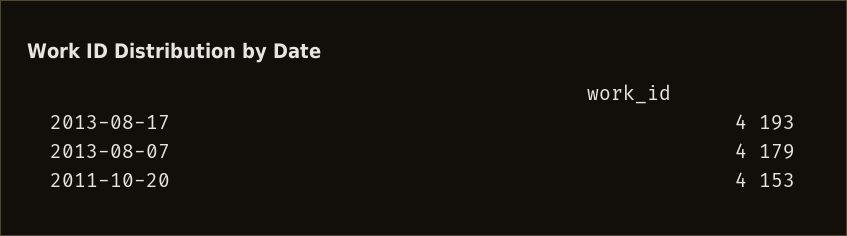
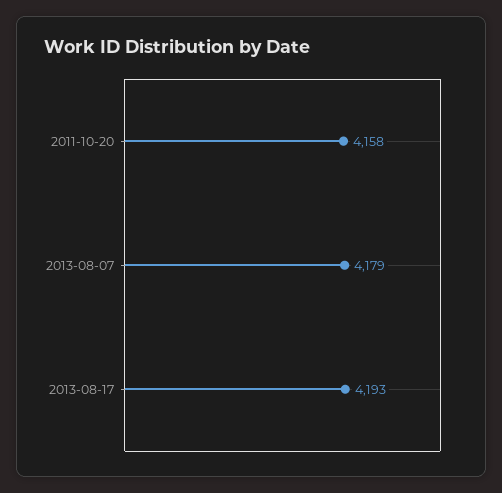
  {
    "2013-08-17": 4193,
    "2013-08-07": 4179,
-   "2011-10-20": 4153
+   "2011-10-20": 4158
  }

